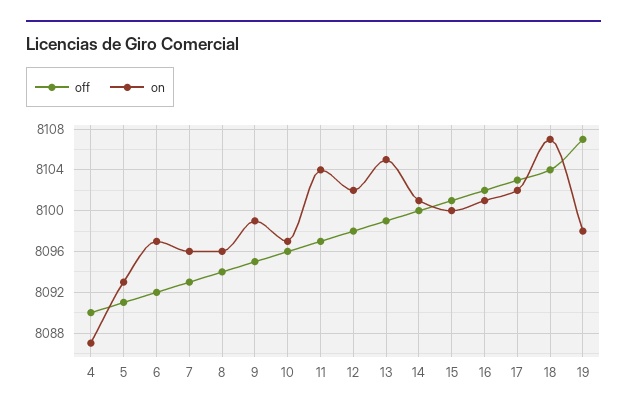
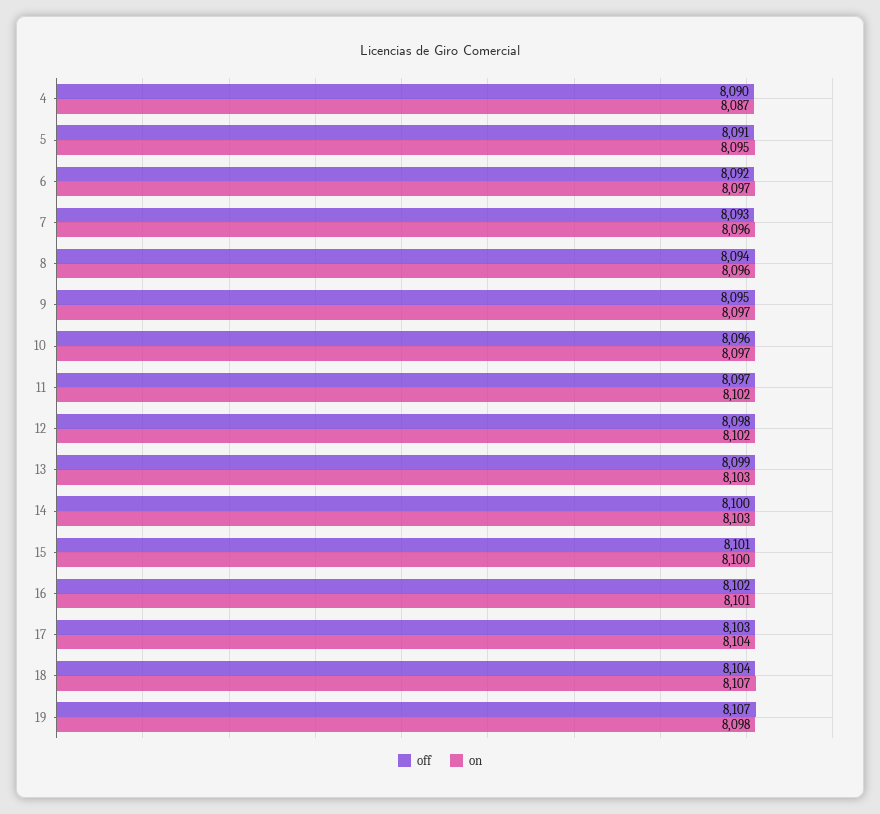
  {
    "off": {
      "4": 8090,
      "5": 8091,
      "6": 8092,
      "7": 8093,
      "8": 8094,
      "9": 8095,
      "10": 8096,
      "11": 8097,
      "12": 8098,
      "13": 8099,
      "14": 8100,
      "15": 8101,
      "16": 8102,
      "17": 8103,
      "18": 8104,
      "19": 8107
    },
    "on": {
      "4": 8087,
-     "5": 8093,
+     "5": 8095,
      "6": 8097,
      "7": 8096,
      "8": 8096,
-     "9": 8099,
+     "9": 8097,
      "10": 8097,
-     "11": 8104,
+     "11": 8102,
      "12": 8102,
-     "13": 8105,
+     "13": 8103,
-     "14": 8101,
+     "14": 8103,
      "15": 8100,
      "16": 8101,
-     "17": 8102,
+     "17": 8104,
      "18": 8107,
      "19": 8098
    }
  }

